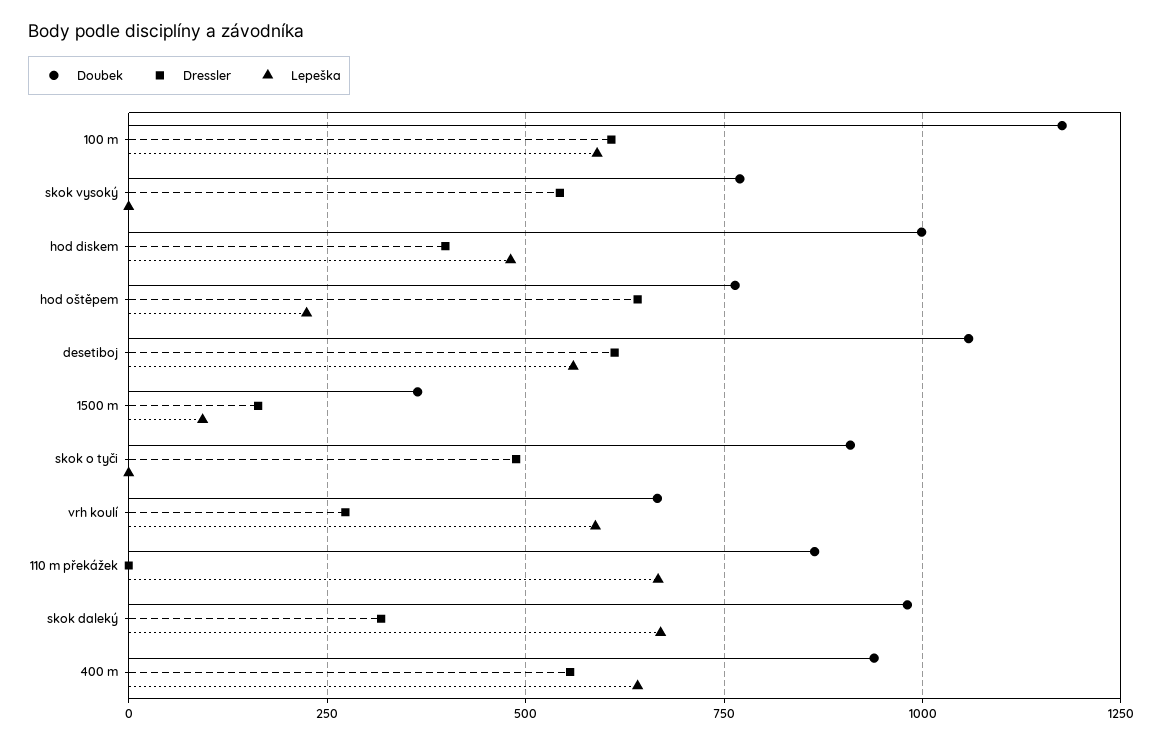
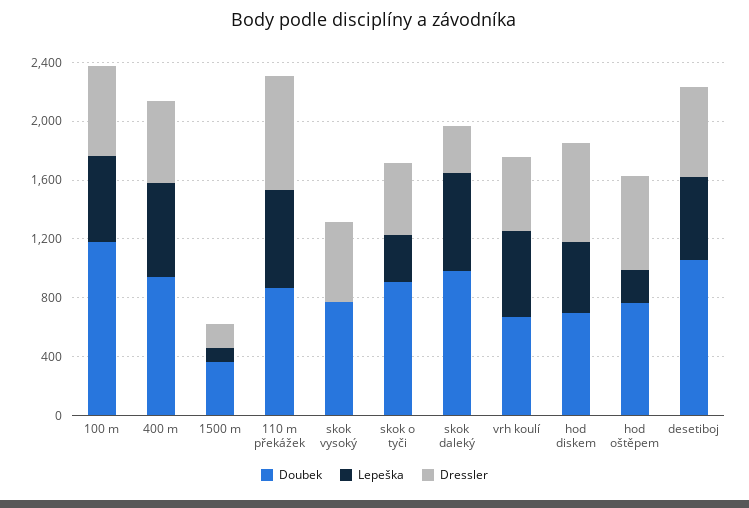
  {
    "Doubek": {
      "100 m": 1175,
      "skok vysoký": 775,
-     "hod diskem": 1000,
+     "hod diskem": 700,
      "hod oštěpem": 775,
      "desetiboj": 1050,
      "1500 m": 375,
      "skok o tyči": 900,
      "vrh koulí": 675,
      "110 m překážek": 875,
      "skok daleký": 975,
      "400 m": 950
    },
    "Dressler": {
      "100 m": 600,
      "skok vysoký": 550,
-     "hod diskem": 400,
+     "hod diskem": 700,
      "hod oštěpem": 650,
      "desetiboj": 600,
      "1500 m": 175,
      "skok o tyči": 500,
-     "vrh koulí": 275,
+     "vrh koulí": 500,
-     "110 m překážek": 0,
+     "110 m překážek": 800,
      "skok daleký": 325,
      "400 m": 550
    },
    "Lepeška": {
      "100 m": 600,
      "skok vysoký": 0,
      "hod diskem": 475,
      "hod oštěpem": 225,
      "desetiboj": 550,
      "1500 m": 100,
-     "skok o tyči": 0,
+     "skok o tyči": 300,
      "vrh koulí": 600,
      "110 m překážek": 675,
      "skok daleký": 675,
      "400 m": 650
    }
  }

